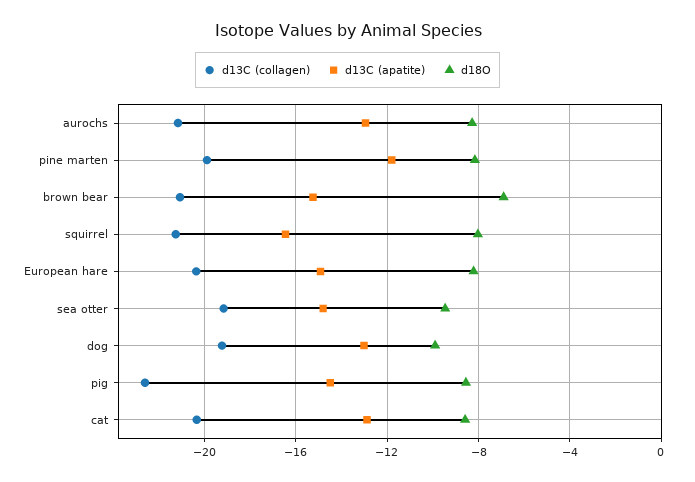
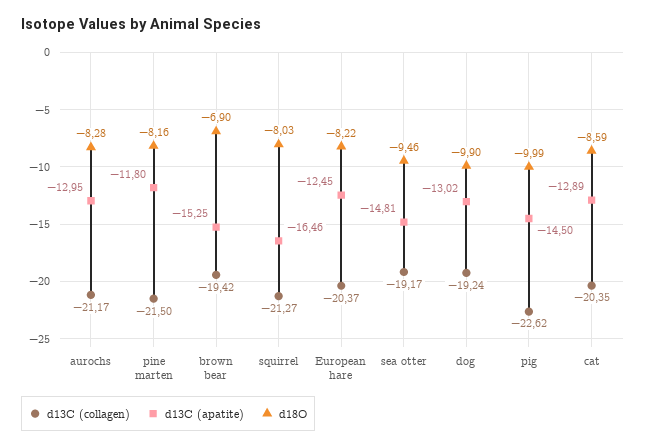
  {
    "d13C (collagen)": {
      "aurochs": -21.17,
-     "pine marten": -20,
+     "pine marten": -21.5,
-     "brown bear": -21,
+     "brown bear": -19.42,
      "squirrel": -21.27,
      "European hare": -20.37,
      "sea otter": -19.17,
      "dog": -19.24,
      "pig": -22.62,
      "cat": -20.35
    },
    "d13C (apatite)": {
      "aurochs": -12.95,
      "pine marten": -11.8,
      "brown bear": -15.25,
      "squirrel": -16.46,
-     "European hare": -15,
+     "European hare": -12.45,
      "sea otter": -14.81,
      "dog": -13.02,
      "pig": -14.5,
      "cat": -12.89
    },
    "d18O": {
      "aurochs": -8.28,
      "pine marten": -8.16,
      "brown bear": -6.9,
      "squirrel": -8.03,
      "European hare": -8.22,
      "sea otter": -9.46,
      "dog": -9.9,
-     "pig": -8.5,
+     "pig": -9.99,
      "cat": -8.59
    }
  }

